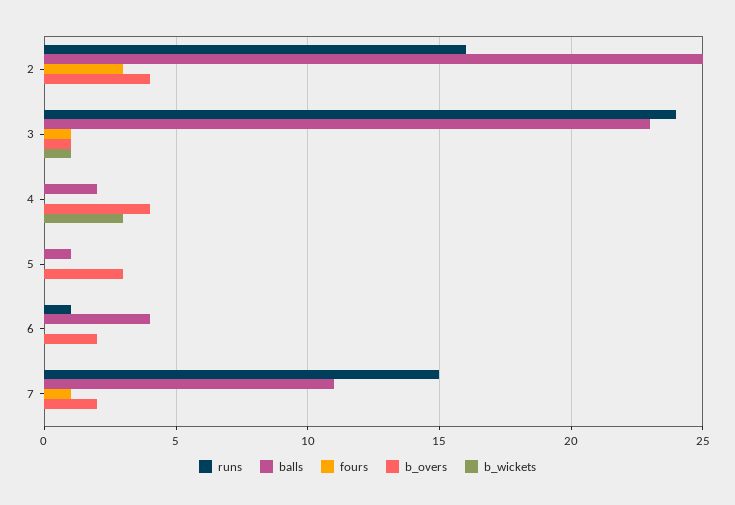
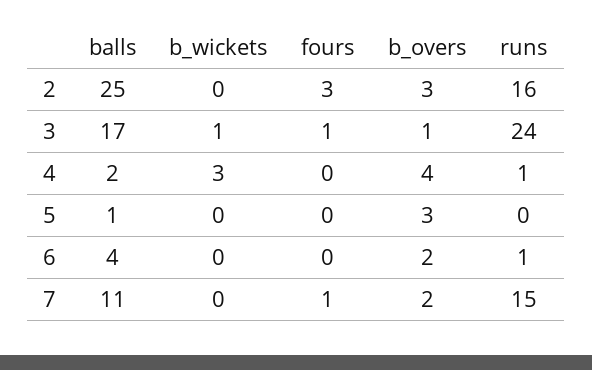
  {
    "runs": {
      "2": 16,
      "3": 24,
-     "4": 0,
+     "4": 1,
      "5": 0,
      "6": 1,
      "7": 15
    },
    "balls": {
      "2": 25,
-     "3": 23,
+     "3": 17,
      "4": 2,
      "5": 1,
      "6": 4,
      "7": 11
    },
    "fours": {
      "2": 3,
      "3": 1,
      "4": 0,
      "5": 0,
      "6": 0,
      "7": 1
    },
    "b_overs": {
-     "2": 4,
+     "2": 3,
      "3": 1,
      "4": 4,
      "5": 3,
      "6": 2,
      "7": 2
    },
    "b_wickets": {
      "2": 0,
      "3": 1,
      "4": 3,
      "5": 0,
      "6": 0,
      "7": 0
    }
  }

